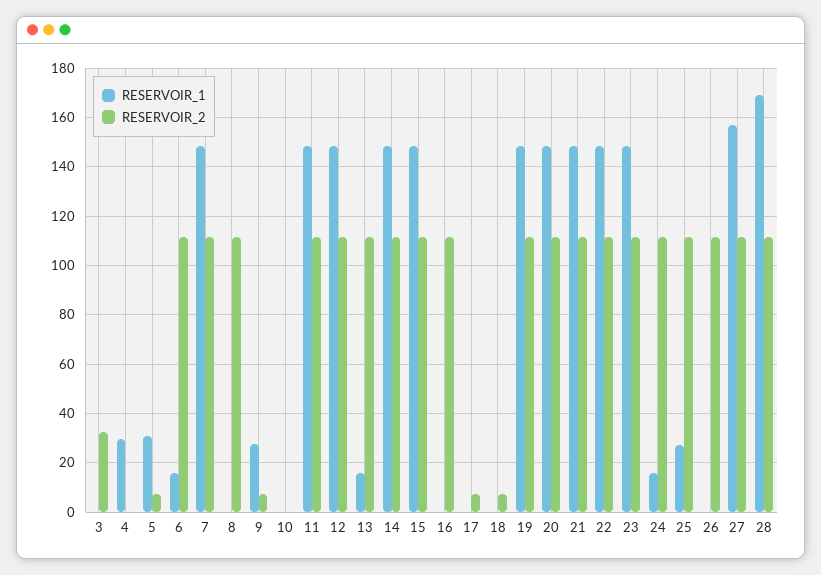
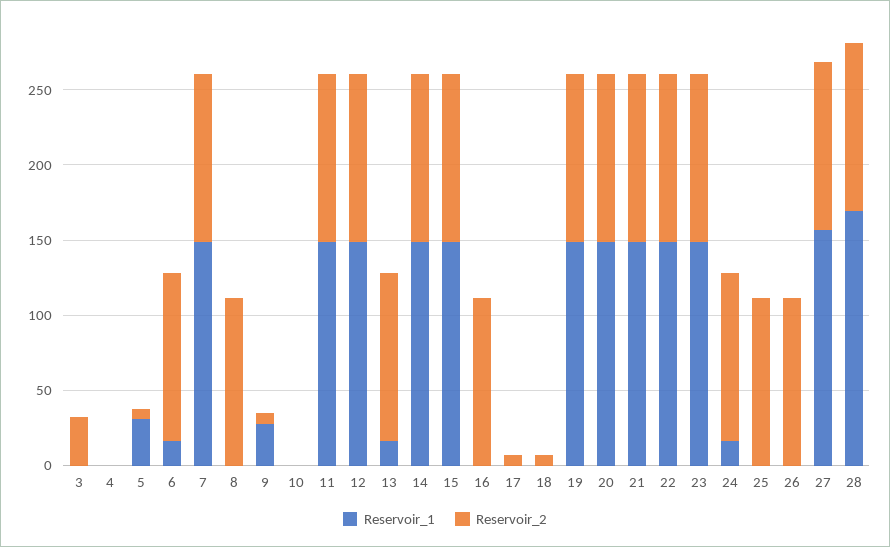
  {
    "RESERVOIR_1": {
      "3": 0,
-     "4": 30,
+     "4": 0,
      "5": 30,
      "6": 15,
      "7": 147.5,
      "8": 0,
      "9": 27.5,
      "10": 0,
      "11": 147.5,
      "12": 147.5,
      "13": 15,
      "14": 147.5,
      "15": 147.5,
      "16": 0,
      "17": 0,
      "18": 0,
      "19": 147.5,
      "20": 147.5,
      "21": 147.5,
      "22": 147.5,
      "23": 147.5,
      "24": 15,
-     "25": 27.5,
+     "25": 0,
      "26": 0,
      "27": 157.5,
      "28": 170
    },
    "RESERVOIR_2": {
      "3": 32.5,
      "4": 0,
      "5": 7.5,
      "6": 112.5,
      "7": 112.5,
      "8": 112.5,
      "9": 7.5,
      "10": 0,
      "11": 112.5,
      "12": 112.5,
      "13": 112.5,
      "14": 112.5,
      "15": 112.5,
      "16": 112.5,
      "17": 7.5,
      "18": 7.5,
      "19": 112.5,
      "20": 112.5,
      "21": 112.5,
      "22": 112.5,
      "23": 112.5,
      "24": 112.5,
      "25": 112.5,
      "26": 112.5,
      "27": 112.5,
      "28": 112.5
    }
  }

